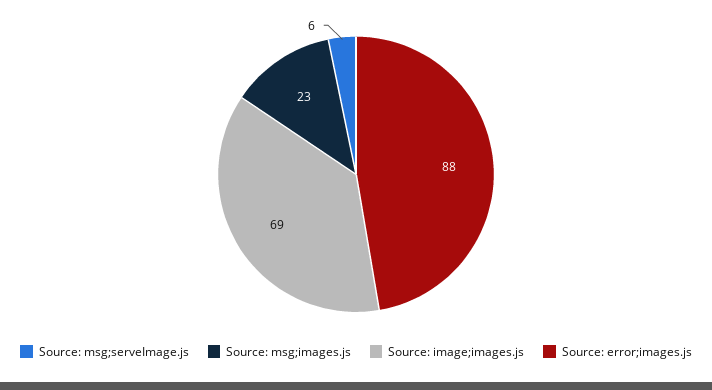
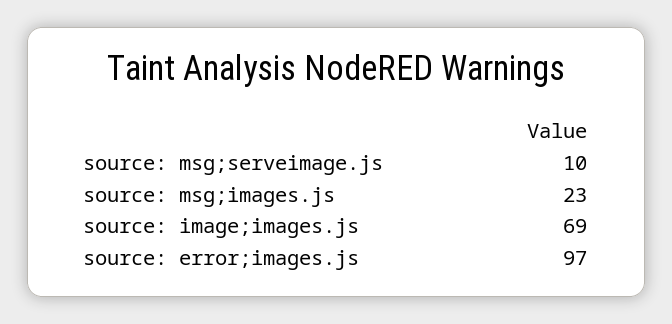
  {
-   "Source: msg;serveImage.js": 6,
+   "Source: msg;serveImage.js": 10,
    "Source: msg;images.js": 23,
    "Source: image;images.js": 69,
-   "Source: error;images.js": 88
+   "Source: error;images.js": 97
  }

